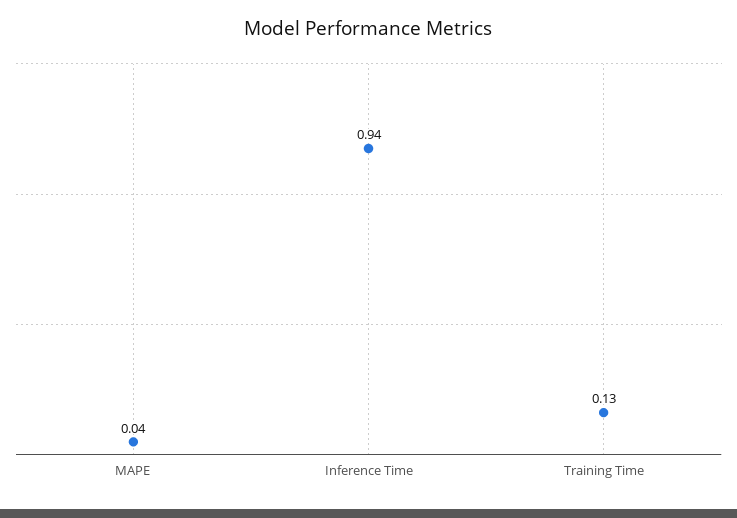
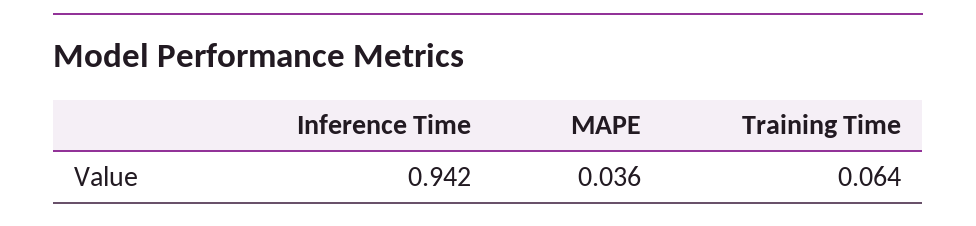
  {
    "MAPE": 0.036,
    "Inference Time": 0.942,
-   "Training Time": 0.13
+   "Training Time": 0.064
  }

